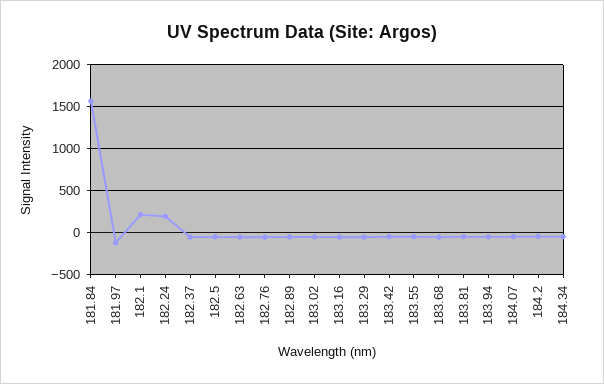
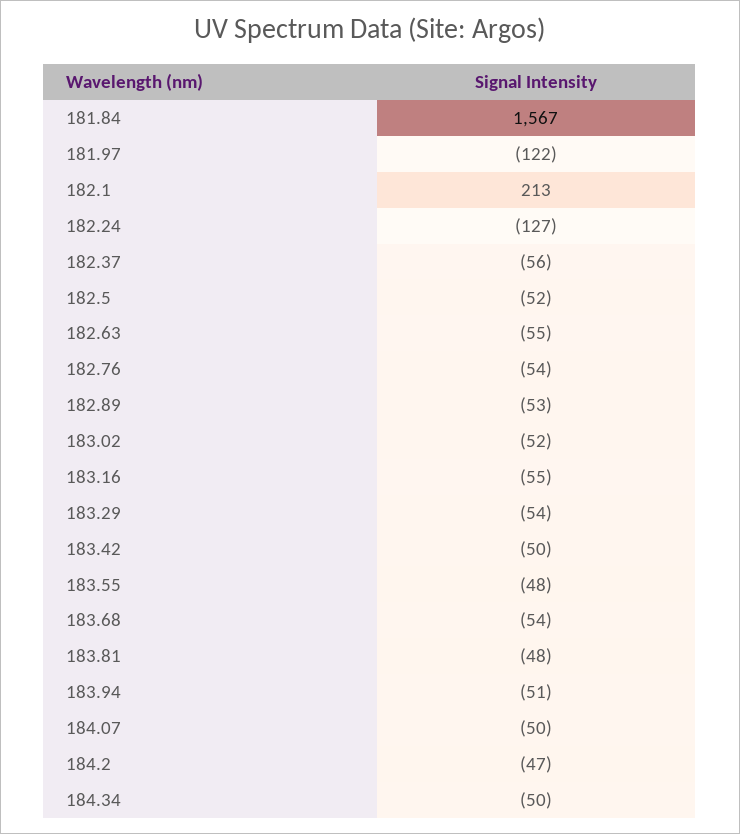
  {
    "181.84": 1567,
    "181.97": -122,
    "182.1": 213,
-   "182.24": 200,
+   "182.24": -127,
    "182.37": -56,
    "182.5": -52,
    "182.63": -55,
    "182.76": -54,
    "182.89": -53,
    "183.02": -52,
    "183.16": -55,
    "183.29": -54,
    "183.42": -50,
    "183.55": -48,
    "183.68": -54,
    "183.81": -48,
    "183.94": -51,
    "184.07": -50,
    "184.2": -47,
    "184.34": -50
  }

